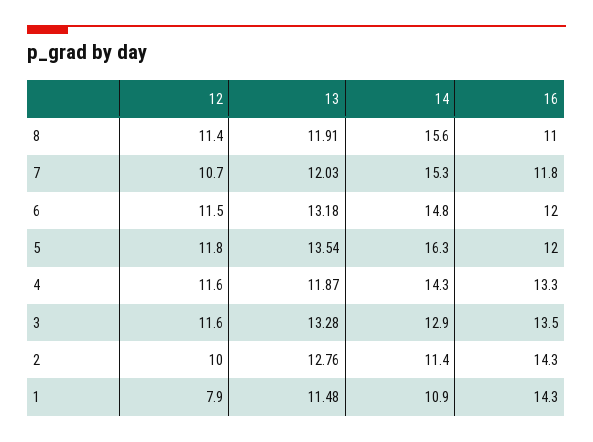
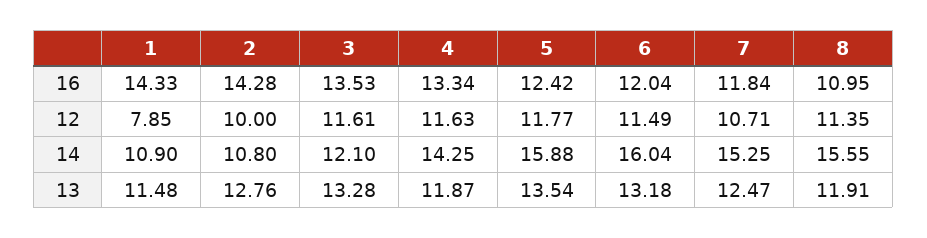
  {
    "12": {
      "8": 11.35,
      "7": 10.71,
      "6": 11.49,
      "5": 11.77,
      "4": 11.63,
      "3": 11.61,
      "2": 10,
      "1": 7.85
    },
    "13": {
      "8": 11.91,
-     "7": 12.03,
+     "7": 12.47,
      "6": 13.18,
      "5": 13.54,
      "4": 11.87,
      "3": 13.28,
      "2": 12.76,
      "1": 11.48
    },
    "14": {
      "8": 15.55,
      "7": 15.25,
-     "6": 14.8,
+     "6": 16.04,
-     "5": 16.3,
+     "5": 15.88,
      "4": 14.25,
-     "3": 12.9,
+     "3": 12.1,
-     "2": 11.4,
+     "2": 10.8,
      "1": 10.9
    },
    "16": {
      "8": 10.95,
      "7": 11.84,
      "6": 12.04,
-     "5": 12,
+     "5": 12.42,
      "4": 13.34,
      "3": 13.53,
      "2": 14.28,
      "1": 14.33
    }
  }

